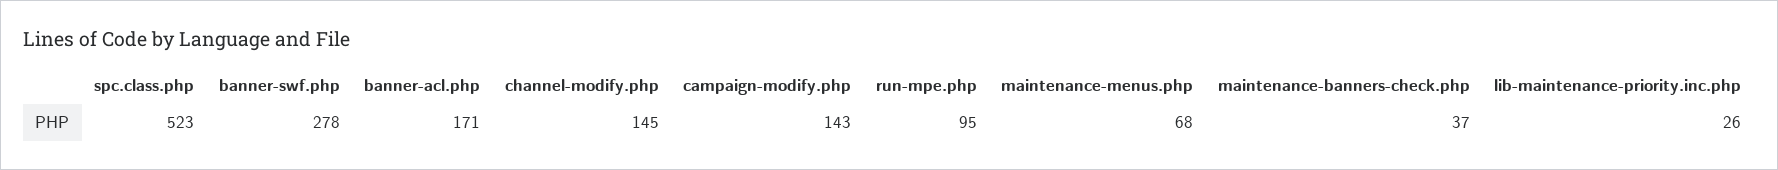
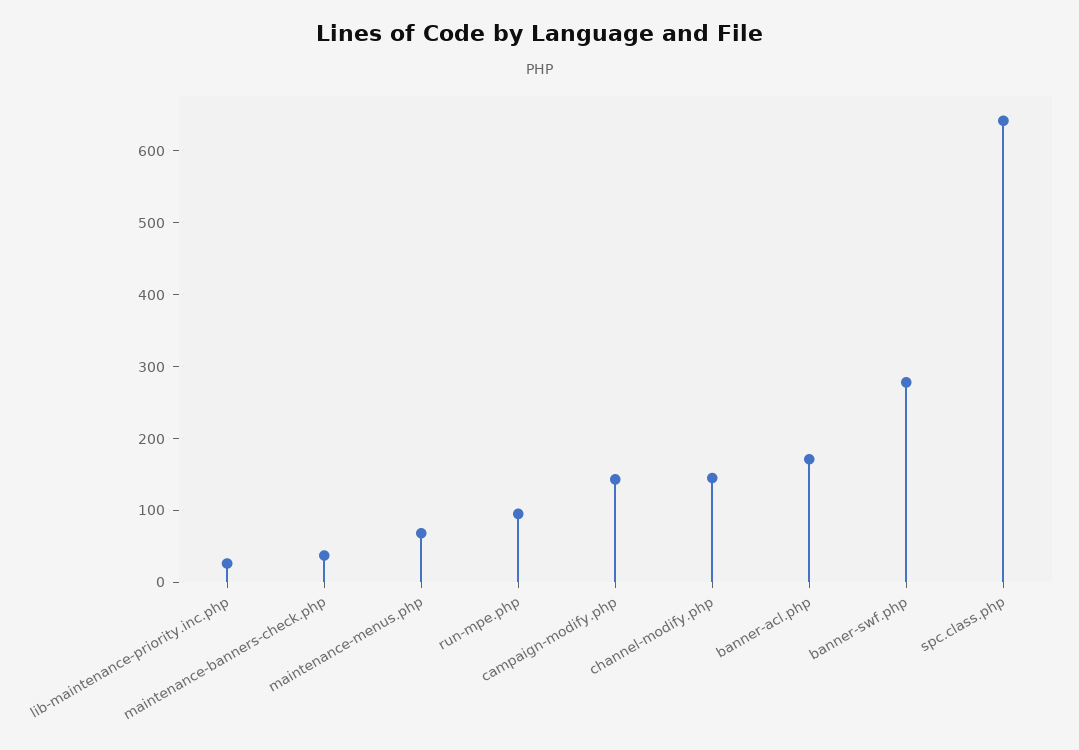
  {
-   "spc.class.php": 523,
+   "spc.class.php": 640,
    "banner-swf.php": 278,
    "banner-acl.php": 171,
    "channel-modify.php": 145,
    "campaign-modify.php": 143,
    "run-mpe.php": 95,
    "maintenance-menus.php": 68,
    "maintenance-banners-check.php": 37,
    "lib-maintenance-priority.inc.php": 26
  }

